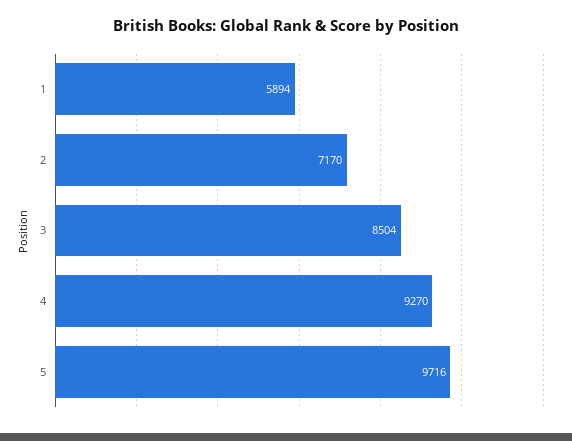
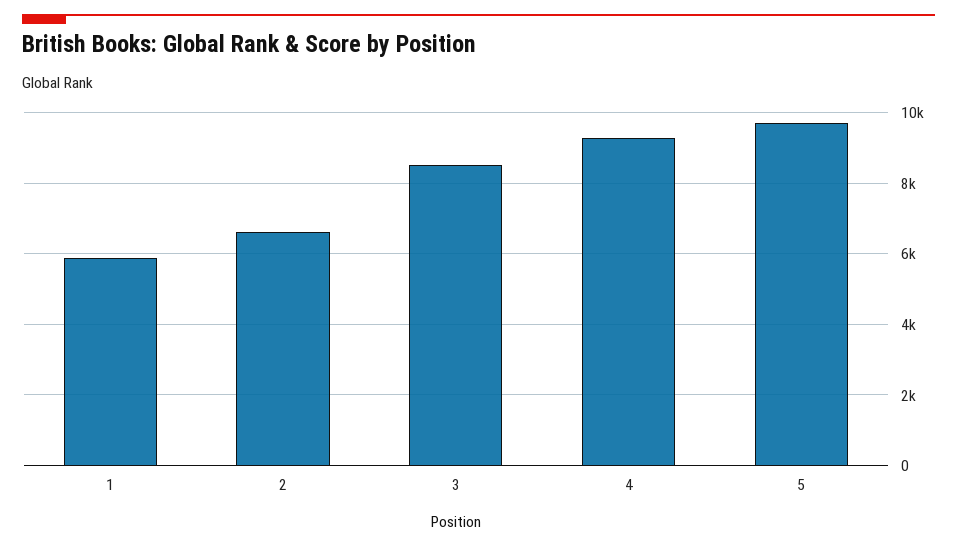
  {
    "1": 5894,
-   "2": 7170,
+   "2": 6600,
    "3": 8504,
    "4": 9270,
    "5": 9716
  }

